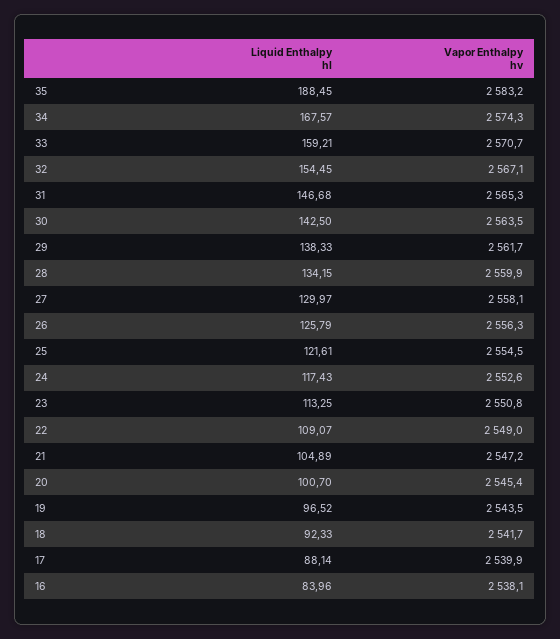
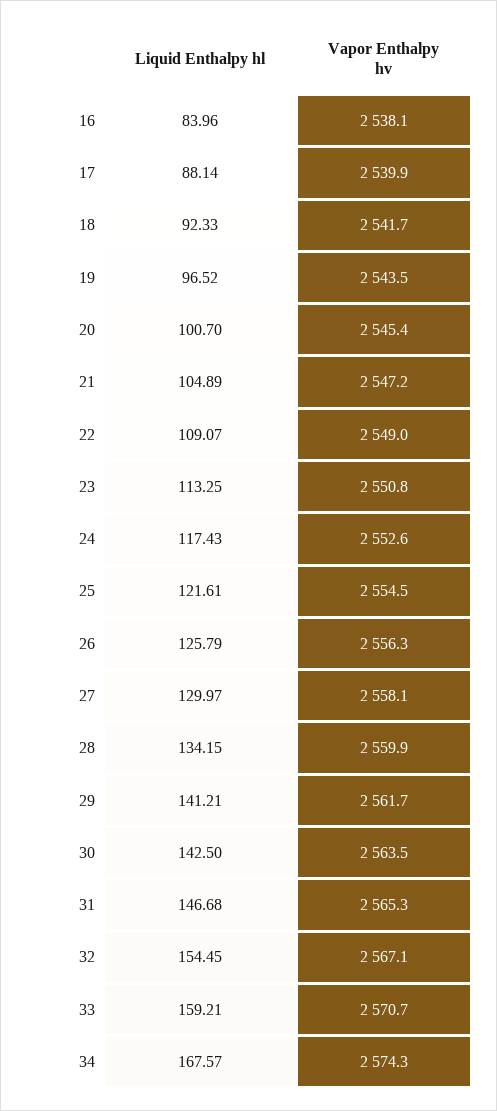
  {
    "Liquid Enthalpy hl": {
-     "35": 188.45,
      "34": 167.57,
      "33": 159.21,
      "32": 154.45,
      "31": 146.68,
      "30": 142.5,
-     "29": 138.33,
+     "29": 141.21,
      "28": 134.15,
      "27": 129.97,
      "26": 125.79,
      "25": 121.61,
      "24": 117.43,
      "23": 113.25,
      "22": 109.07,
      "21": 104.89,
      "20": 100.7,
      "19": 96.52,
      "18": 92.33,
      "17": 88.14,
      "16": 83.96
    },
    "Vapor Enthalpy hv": {
-     "35": 2583.2,
      "34": 2574.3,
      "33": 2570.7,
      "32": 2567.1,
      "31": 2565.3,
      "30": 2563.5,
      "29": 2561.7,
      "28": 2559.9,
      "27": 2558.1,
      "26": 2556.3,
      "25": 2554.5,
      "24": 2552.6,
      "23": 2550.8,
      "22": 2549,
      "21": 2547.2,
      "20": 2545.4,
      "19": 2543.5,
      "18": 2541.7,
      "17": 2539.9,
      "16": 2538.1
    }
  }

